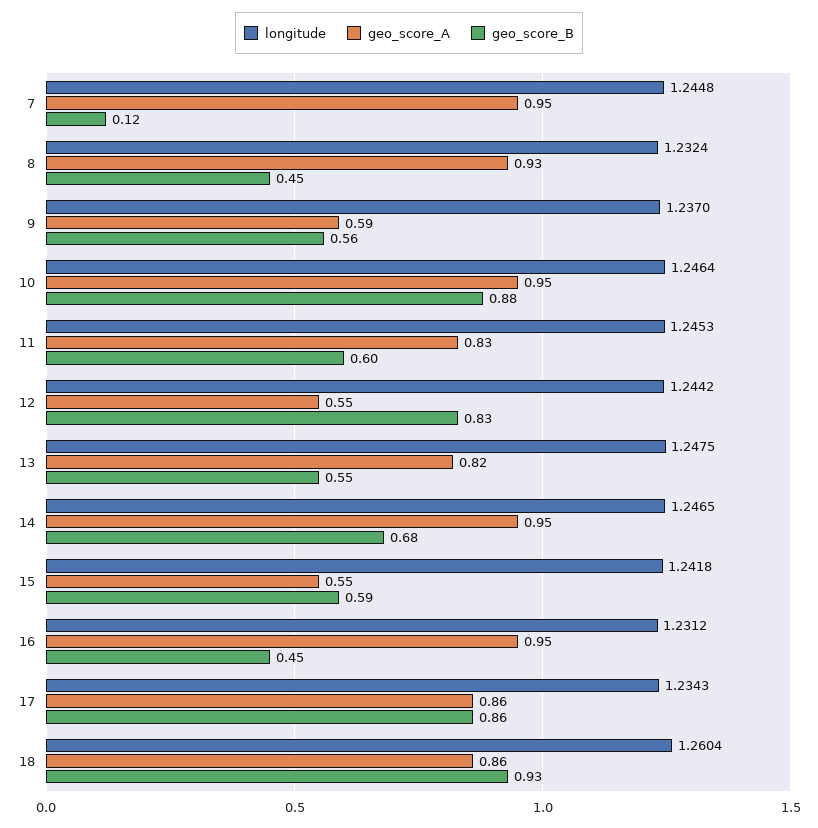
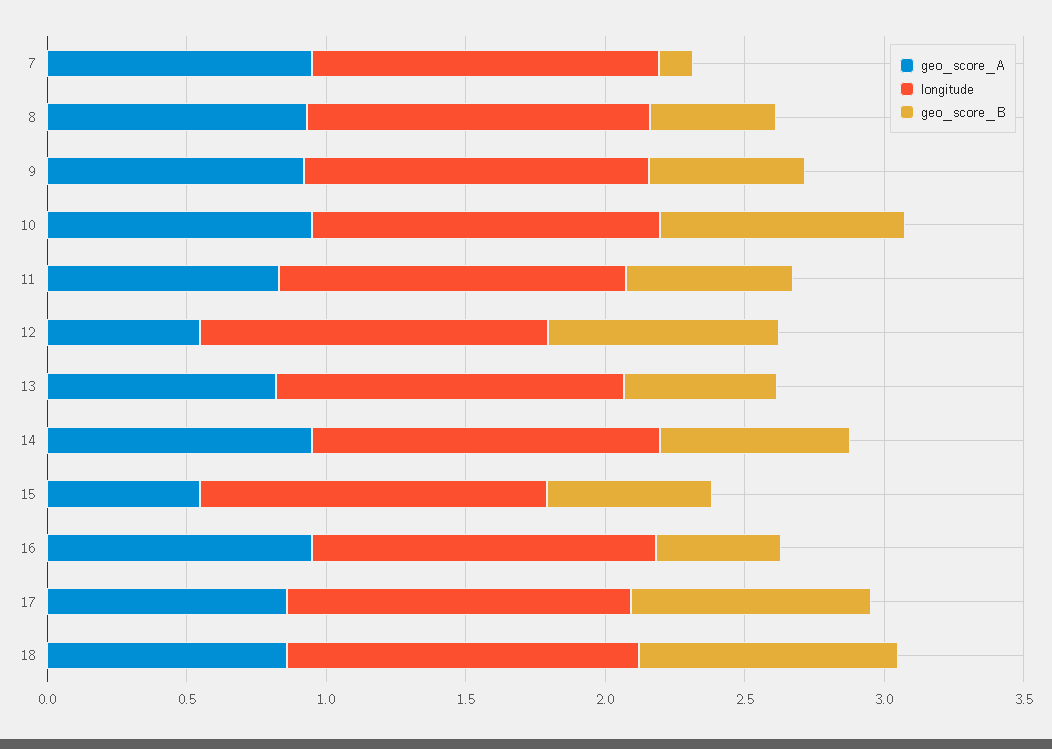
  {
    "longitude": {
      "7": 1.2448,
      "8": 1.2324,
      "9": 1.237,
      "10": 1.2464,
      "11": 1.2453,
      "12": 1.2442,
      "13": 1.2475,
      "14": 1.2465,
      "15": 1.2418,
      "16": 1.2312,
      "17": 1.2343,
      "18": 1.2604
    },
    "geo_score_A": {
      "7": 0.95,
      "8": 0.93,
-     "9": 0.59,
+     "9": 0.9,
      "10": 0.95,
      "11": 0.83,
      "12": 0.55,
      "13": 0.82,
      "14": 0.95,
      "15": 0.55,
      "16": 0.95,
      "17": 0.86,
      "18": 0.86
    },
    "geo_score_B": {
      "7": 0.12,
      "8": 0.45,
      "9": 0.56,
      "10": 0.88,
      "11": 0.6,
      "12": 0.83,
      "13": 0.55,
      "14": 0.68,
      "15": 0.59,
      "16": 0.45,
      "17": 0.86,
      "18": 0.93
    }
  }

